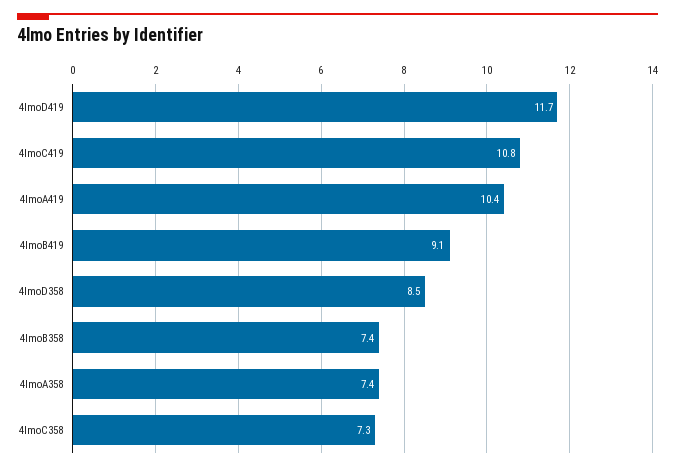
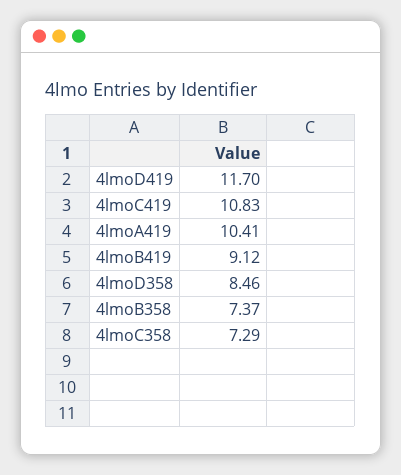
  {
    "4lmoD419": 11.7,
    "4lmoC419": 10.83,
    "4lmoA419": 10.41,
    "4lmoB419": 9.12,
    "4lmoD358": 8.46,
    "4lmoB358": 7.37,
-   "4lmoA358": 7.4,
    "4lmoC358": 7.29
  }

